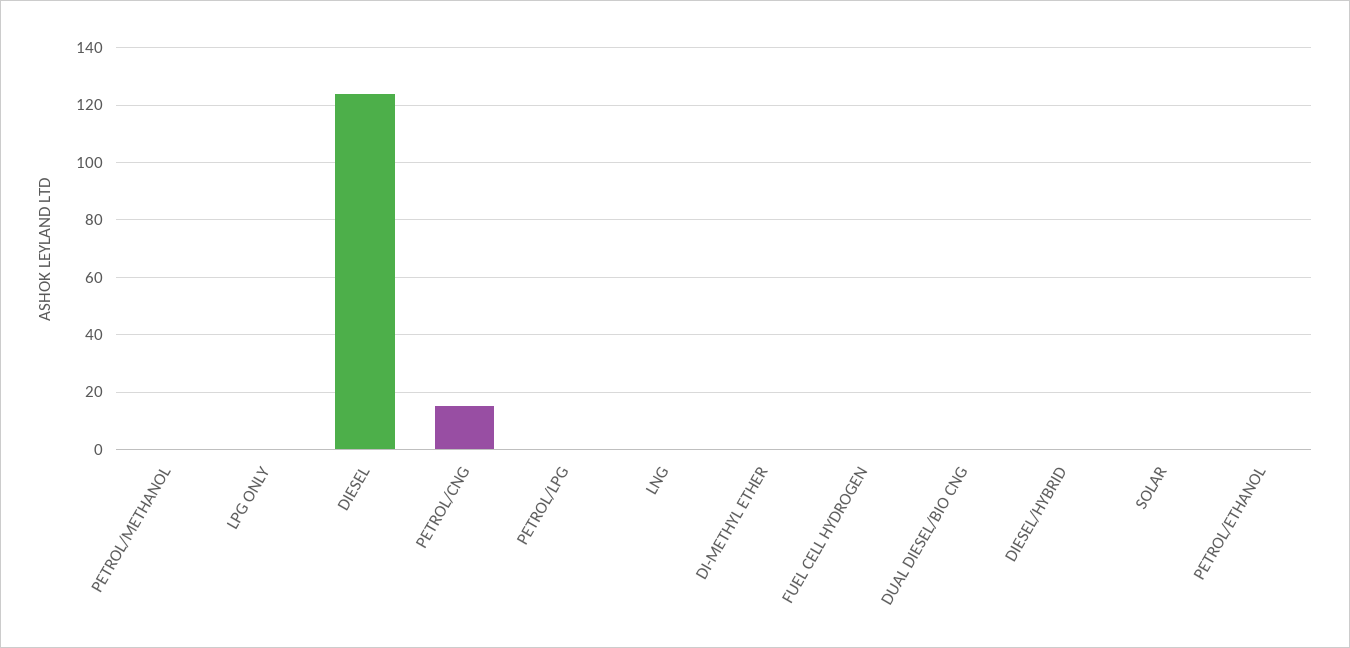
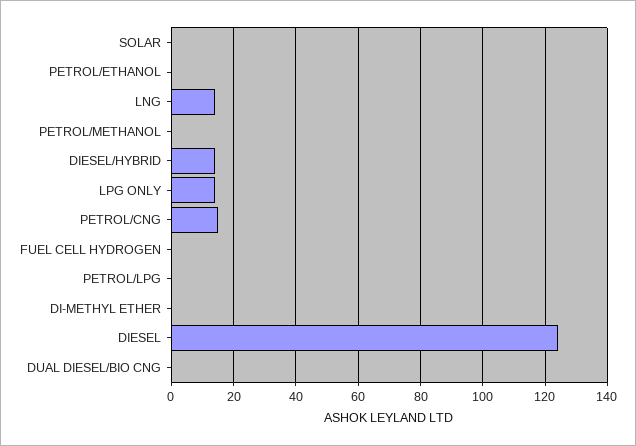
  {
    "PETROL/METHANOL": 0,
-   "LPG ONLY": 0,
+   "LPG ONLY": 15,
    "DIESEL": 125,
    "PETROL/CNG": 15,
    "PETROL/LPG": 0,
-   "LNG": 0,
+   "LNG": 15,
    "DI-METHYL ETHER": 0,
    "FUEL CELL HYDROGEN": 0,
    "DUAL DIESEL/BIO CNG": 0,
-   "DIESEL/HYBRID": 0,
+   "DIESEL/HYBRID": 15,
    "SOLAR": 0,
    "PETROL/ETHANOL": 0
  }

